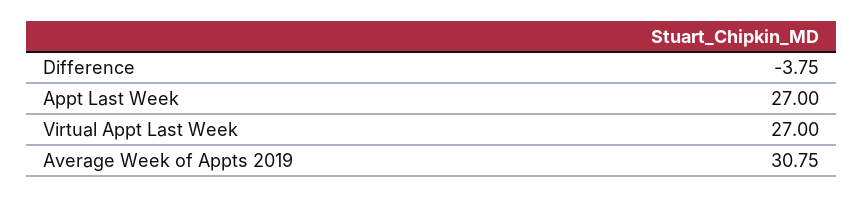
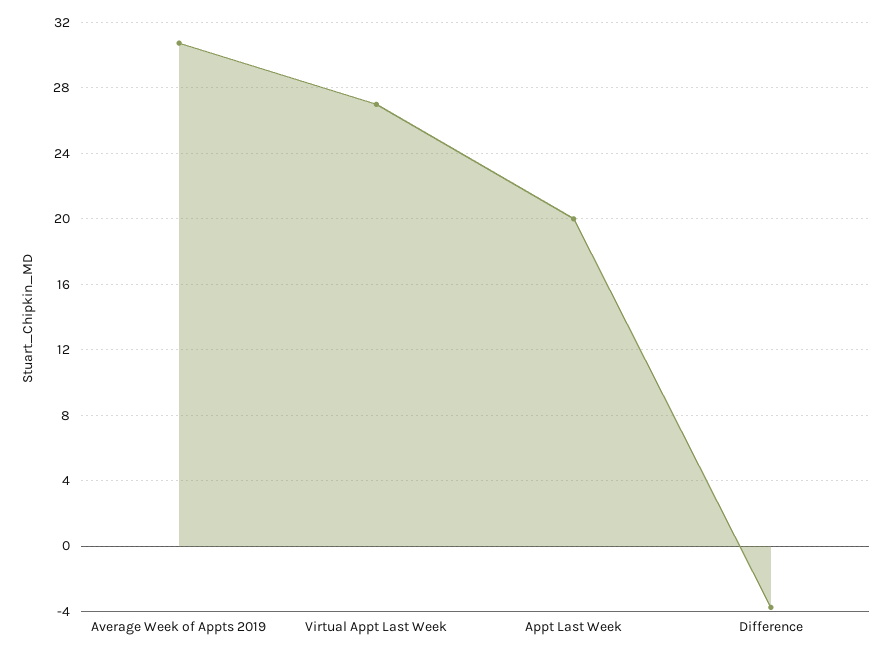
  {
    "Difference": -3.75,
-   "Appt Last Week": 27,
+   "Appt Last Week": 20,
    "Virtual Appt Last Week": 27,
    "Average Week of Appts 2019": 30.75
  }

